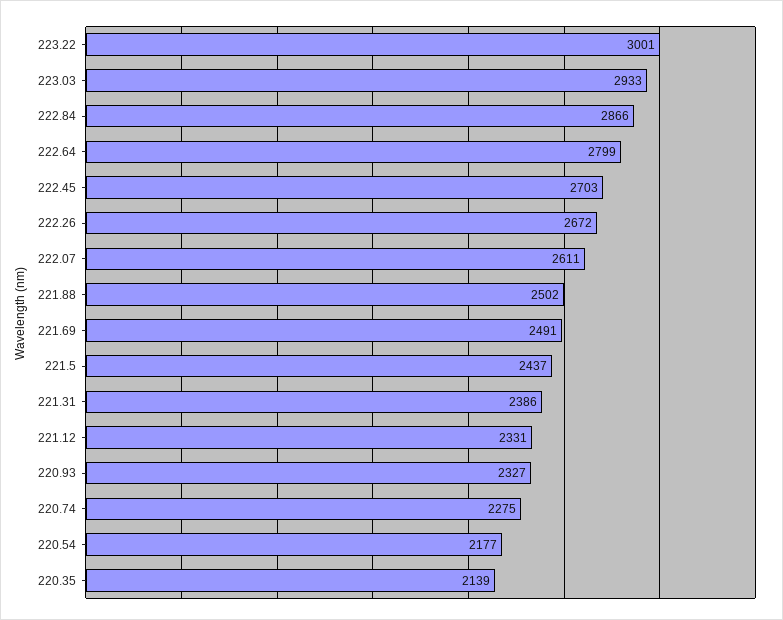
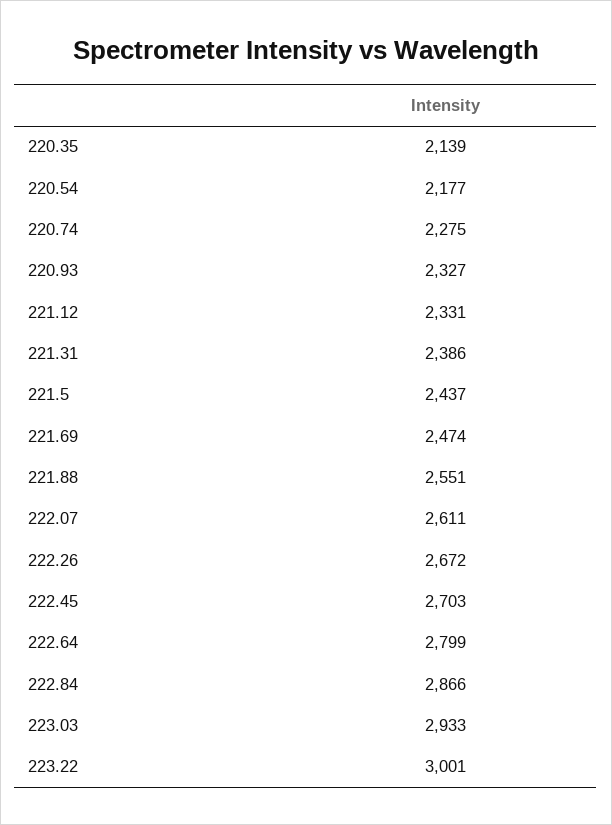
  {
    "223.22": 3001,
    "223.03": 2933,
    "222.84": 2866,
    "222.64": 2799,
    "222.45": 2703,
    "222.26": 2672,
    "222.07": 2611,
-   "221.88": 2502,
+   "221.88": 2551,
-   "221.69": 2491,
+   "221.69": 2474,
    "221.5": 2437,
    "221.31": 2386,
    "221.12": 2331,
    "220.93": 2327,
    "220.74": 2275,
    "220.54": 2177,
    "220.35": 2139
  }

